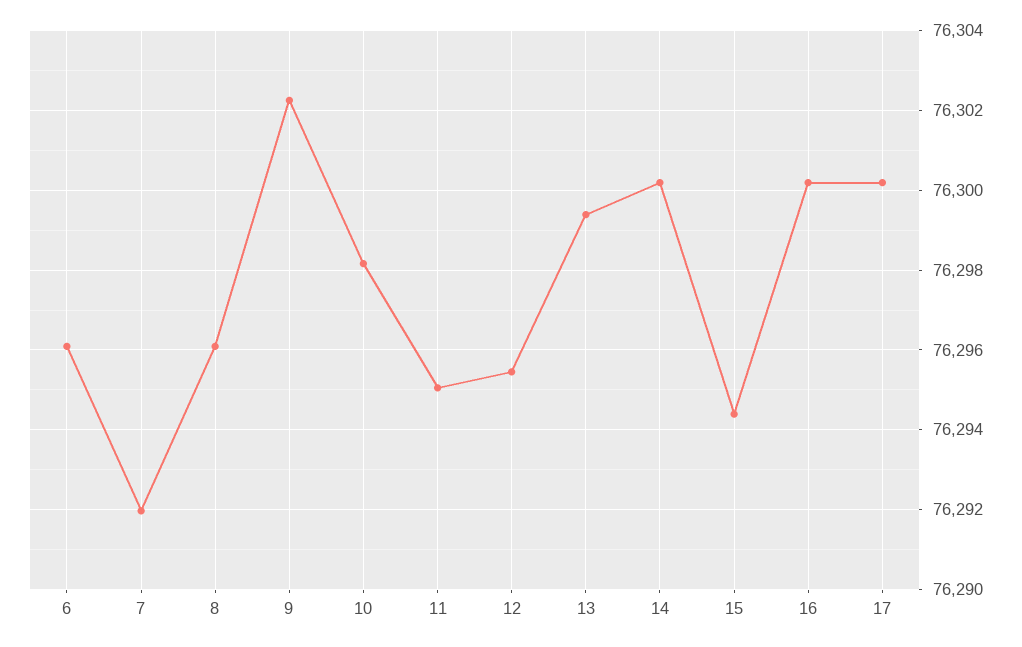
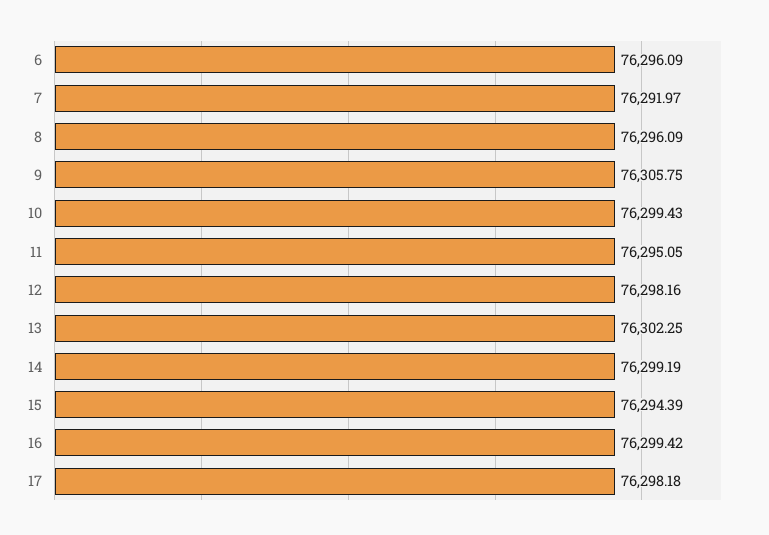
  {
    "6": 76296.09,
    "7": 76291.97,
    "8": 76296.09,
-   "9": 76302.2,
+   "9": 76305.75,
-   "10": 76298.2,
+   "10": 76299.43,
    "11": 76295.05,
-   "12": 76295.4,
+   "12": 76298.16,
-   "13": 76299.4,
+   "13": 76302.25,
-   "14": 76300.2,
+   "14": 76299.19,
    "15": 76294.39,
-   "16": 76300.2,
+   "16": 76299.42,
-   "17": 76300.2
+   "17": 76298.18
  }

